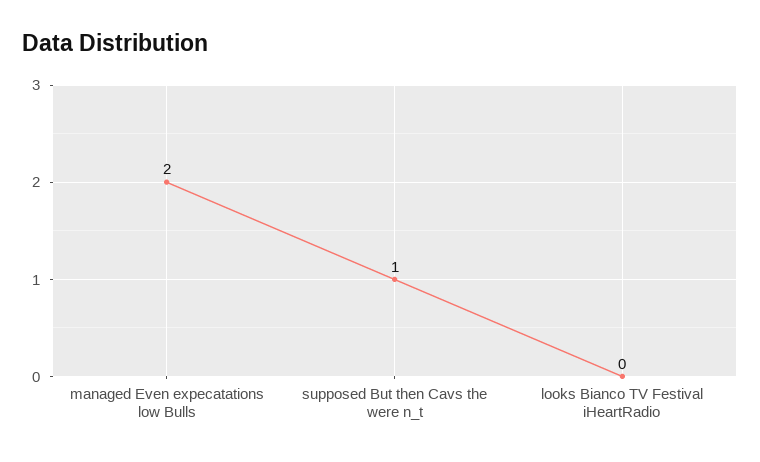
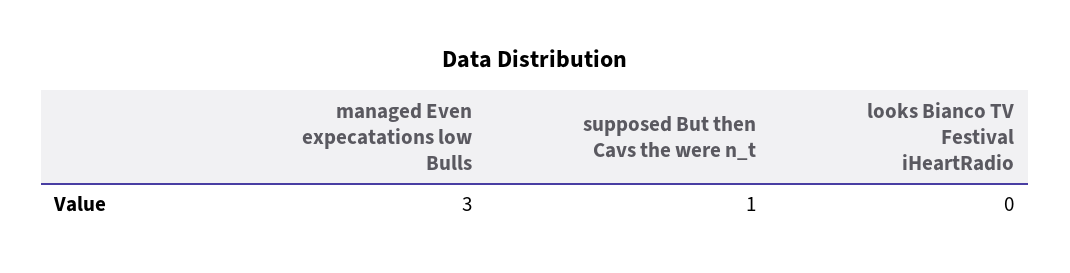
  {
-   "managed Even expecatations low Bulls": 2,
+   "managed Even expecatations low Bulls": 3,
    "supposed But then Cavs the were n_t": 1,
    "looks Bianco TV Festival iHeartRadio": 0
  }

